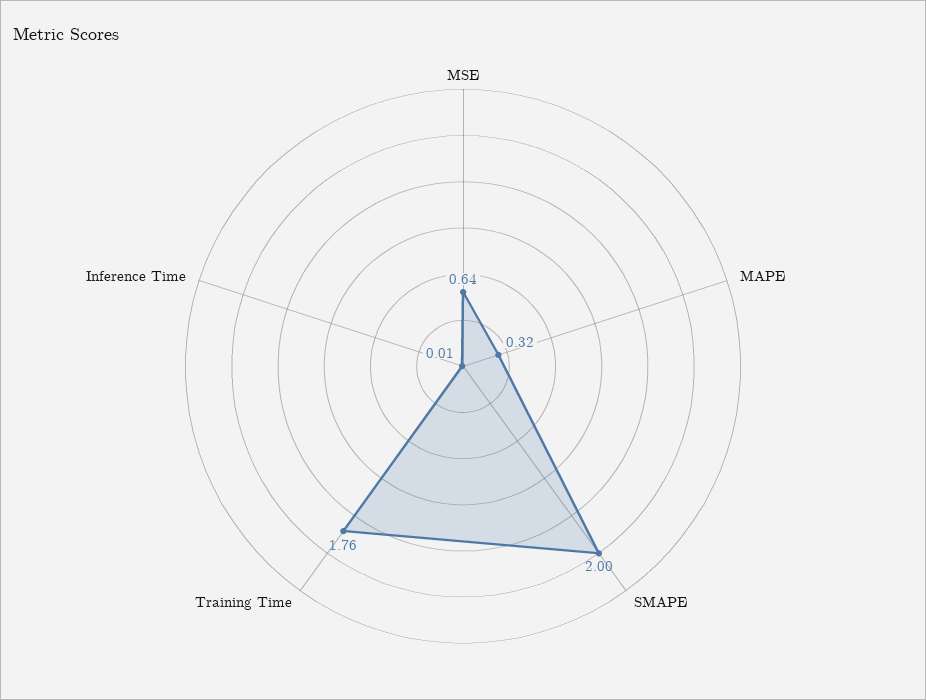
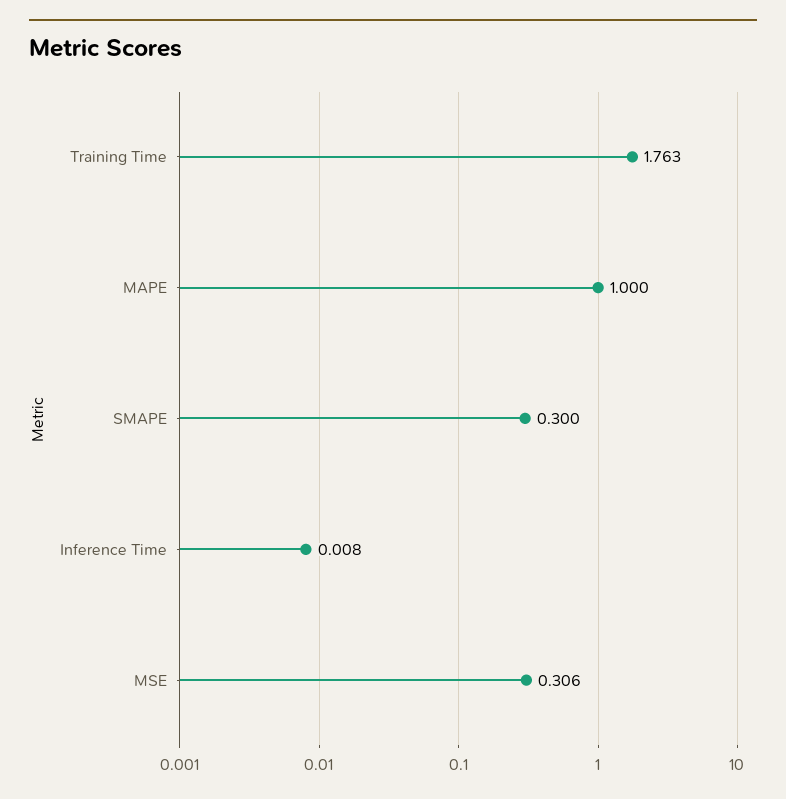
  {
-   "MSE": 0.64,
+   "MSE": 0.306,
-   "MAPE": 0.32,
+   "MAPE": 1,
-   "SMAPE": 2,
+   "SMAPE": 0.3,
    "Training Time": 1.763,
    "Inference Time": 0.008
  }

